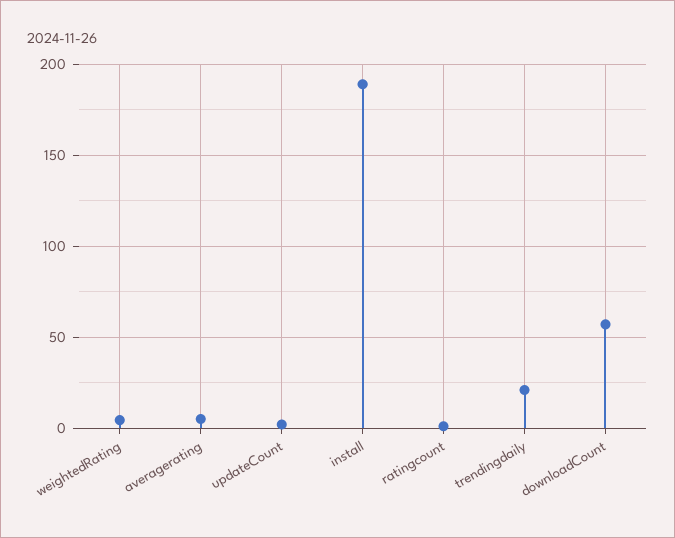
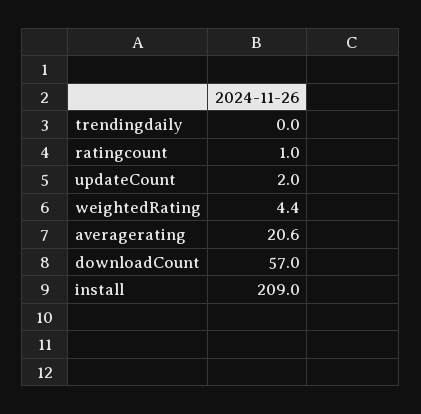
  {
    "weightedRating": 4.4,
-   "averagerating": 5,
+   "averagerating": 20.6,
    "updateCount": 2,
-   "install": 190,
+   "install": 209,
    "ratingcount": 1,
-   "trendingdaily": 20,
+   "trendingdaily": 0,
    "downloadCount": 57
  }

